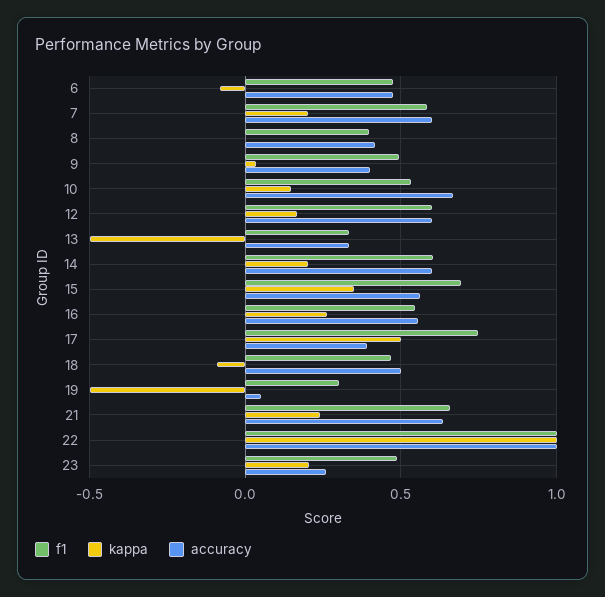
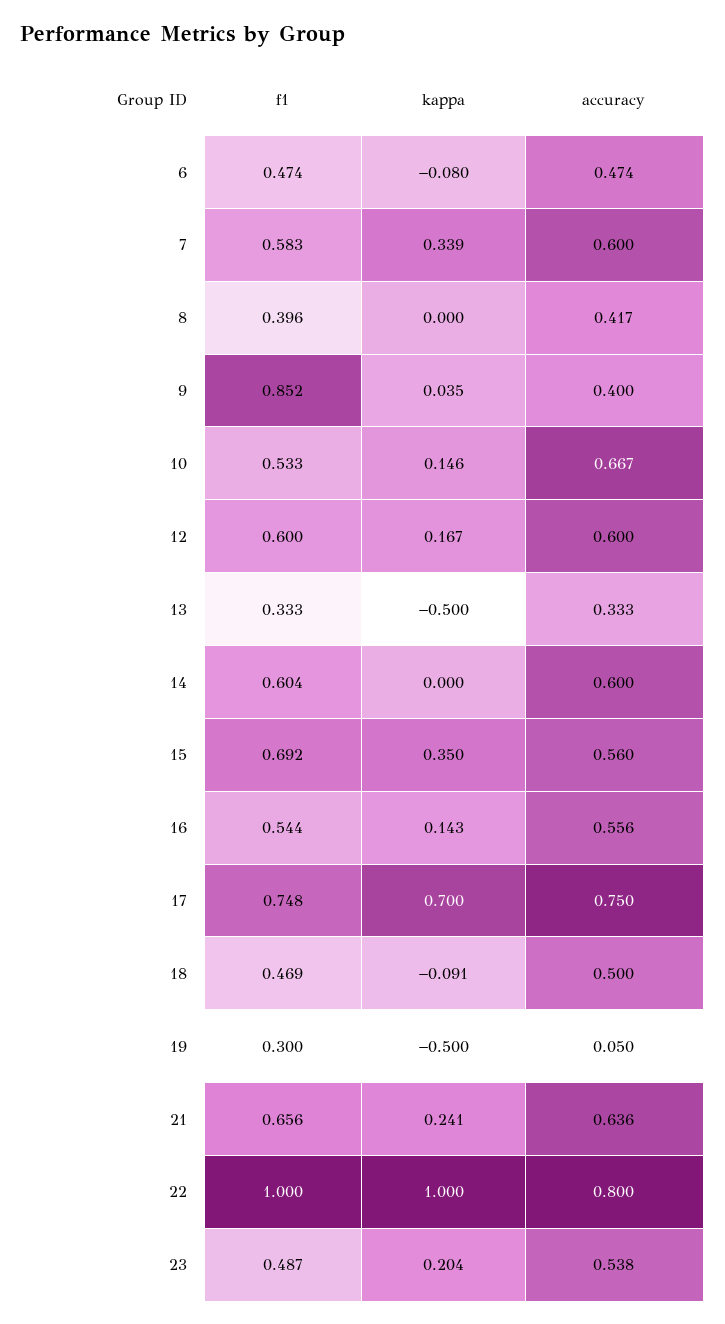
  {
    "f1": {
      "6": 0.474,
      "7": 0.583,
      "8": 0.396,
-     "9": 0.5,
+     "9": 0.852,
      "10": 0.533,
      "12": 0.6,
      "13": 0.333,
      "14": 0.604,
      "15": 0.692,
      "16": 0.544,
      "17": 0.748,
      "18": 0.469,
      "19": 0.3,
      "21": 0.656,
      "22": 1,
      "23": 0.487
    },
    "kappa": {
      "6": -0.08,
-     "7": 0.2,
+     "7": 0.339,
      "8": 0,
      "9": 0.035,
      "10": 0.146,
      "12": 0.167,
      "13": -0.5,
-     "14": 0.2,
+     "14": 0,
      "15": 0.35,
-     "16": 0.25,
+     "16": 0.143,
-     "17": 0.5,
+     "17": 0.7,
      "18": -0.091,
      "19": -0.5,
      "21": 0.241,
      "22": 1,
      "23": 0.204
    },
    "accuracy": {
      "6": 0.474,
      "7": 0.6,
      "8": 0.417,
      "9": 0.4,
      "10": 0.667,
      "12": 0.6,
      "13": 0.333,
      "14": 0.6,
      "15": 0.56,
      "16": 0.556,
-     "17": 0.4,
+     "17": 0.75,
      "18": 0.5,
      "19": 0.05,
      "21": 0.636,
-     "22": 1,
+     "22": 0.8,
-     "23": 0.25
+     "23": 0.538
    }
  }

